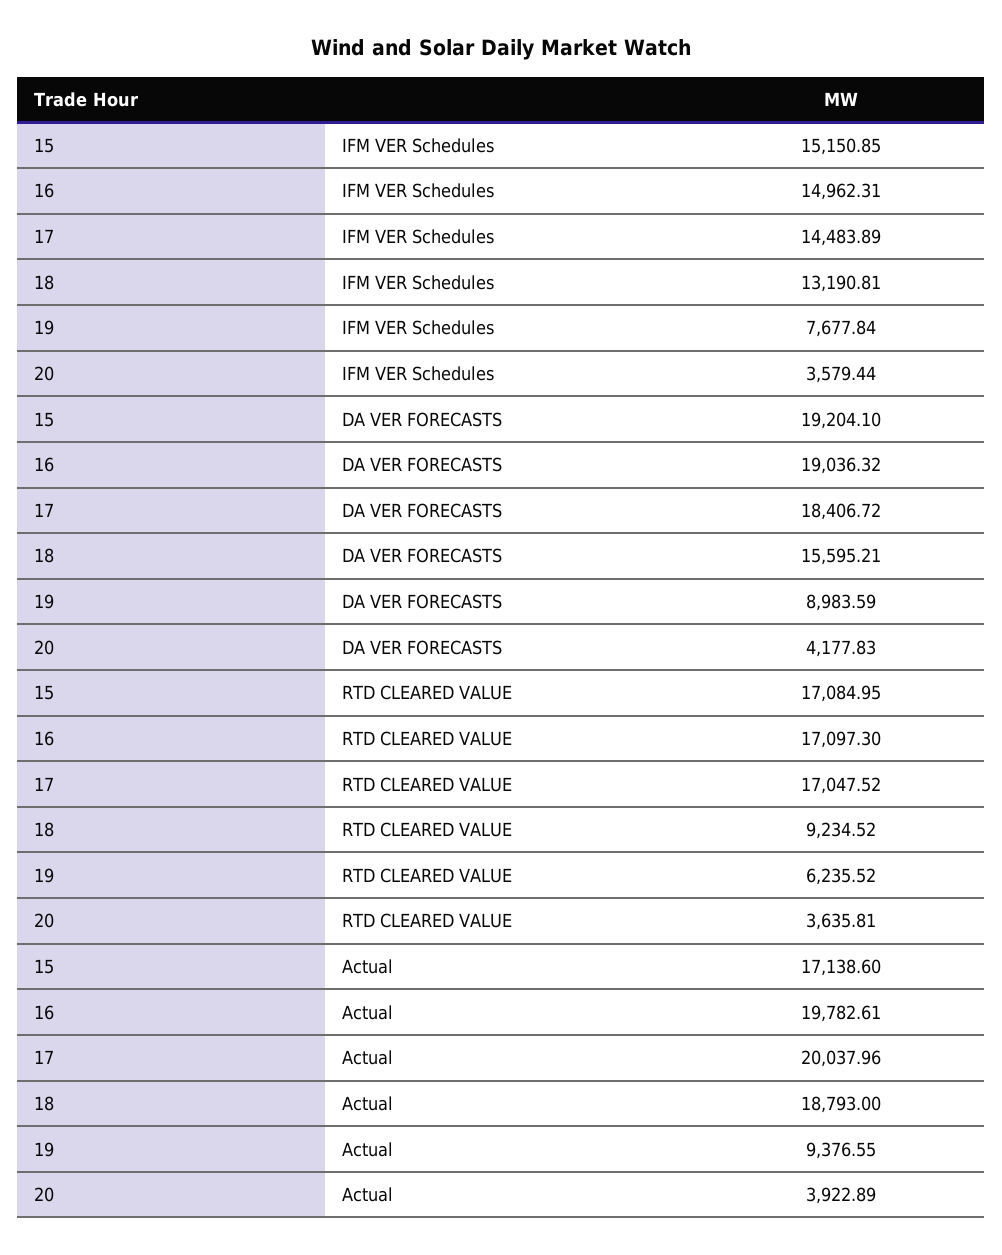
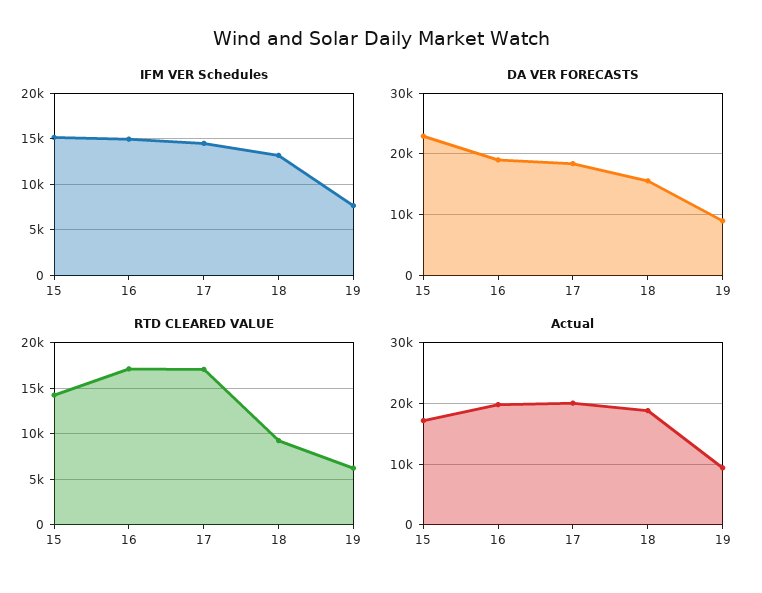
  {
    "IFM VER Schedules": {
      "15": 15150.85,
      "16": 14962.31,
      "17": 14483.89,
      "18": 13190.81,
-     "19": 7677.84,
+     "19": 7677.84
-     "20": 3579.44
    },
    "DA VER FORECASTS": {
-     "15": 19204.1,
+     "15": 23000,
      "16": 19036.32,
      "17": 18406.72,
      "18": 15595.21,
-     "19": 8983.59,
+     "19": 8983.59
-     "20": 4177.83
    },
    "RTD CLEARED VALUE": {
-     "15": 17084.95,
+     "15": 14000,
      "16": 17097.3,
      "17": 17047.52,
      "18": 9234.52,
-     "19": 6235.52,
+     "19": 6235.52
-     "20": 3635.81
    },
    "Actual": {
      "15": 17138.6,
      "16": 19782.61,
      "17": 20037.96,
      "18": 18793,
-     "19": 9376.55,
+     "19": 9376.55
-     "20": 3922.89
    }
  }

